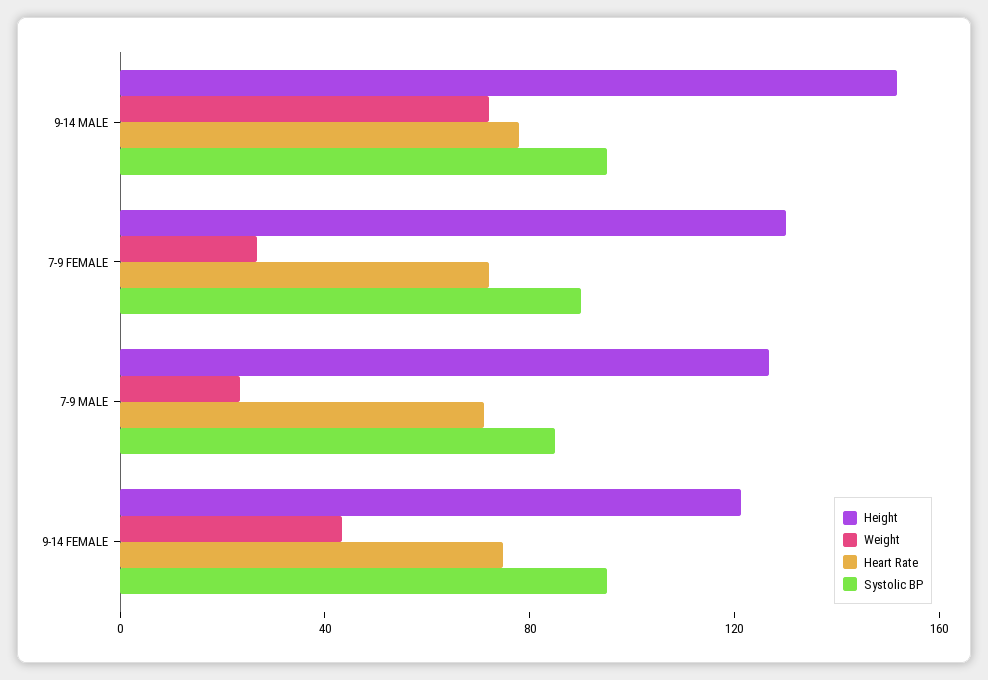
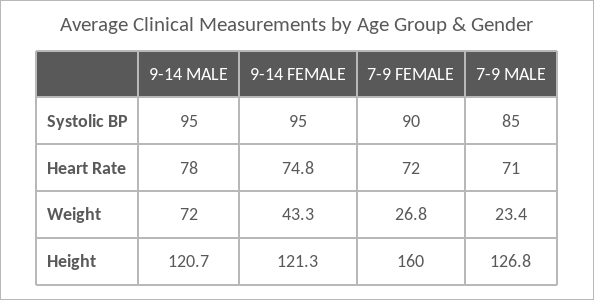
  {
    "Height": {
-     "9-14 MALE": 150,
+     "9-14 MALE": 120.7,
-     "7-9 FEMALE": 130,
+     "7-9 FEMALE": 160,
      "7-9 MALE": 126.8,
      "9-14 FEMALE": 121.3
    },
    "Weight": {
      "9-14 MALE": 72,
      "7-9 FEMALE": 26.8,
      "7-9 MALE": 23.4,
      "9-14 FEMALE": 43.3
    },
    "Heart Rate": {
      "9-14 MALE": 78,
      "7-9 FEMALE": 72,
      "7-9 MALE": 71,
      "9-14 FEMALE": 74.8
    },
    "Systolic BP": {
      "9-14 MALE": 95,
      "7-9 FEMALE": 90,
      "7-9 MALE": 85,
      "9-14 FEMALE": 95
    }
  }

